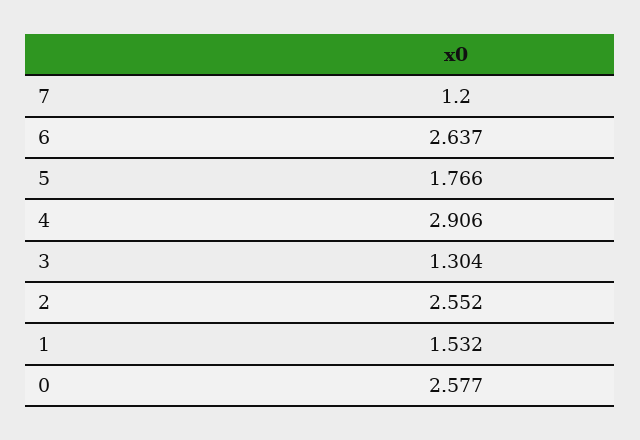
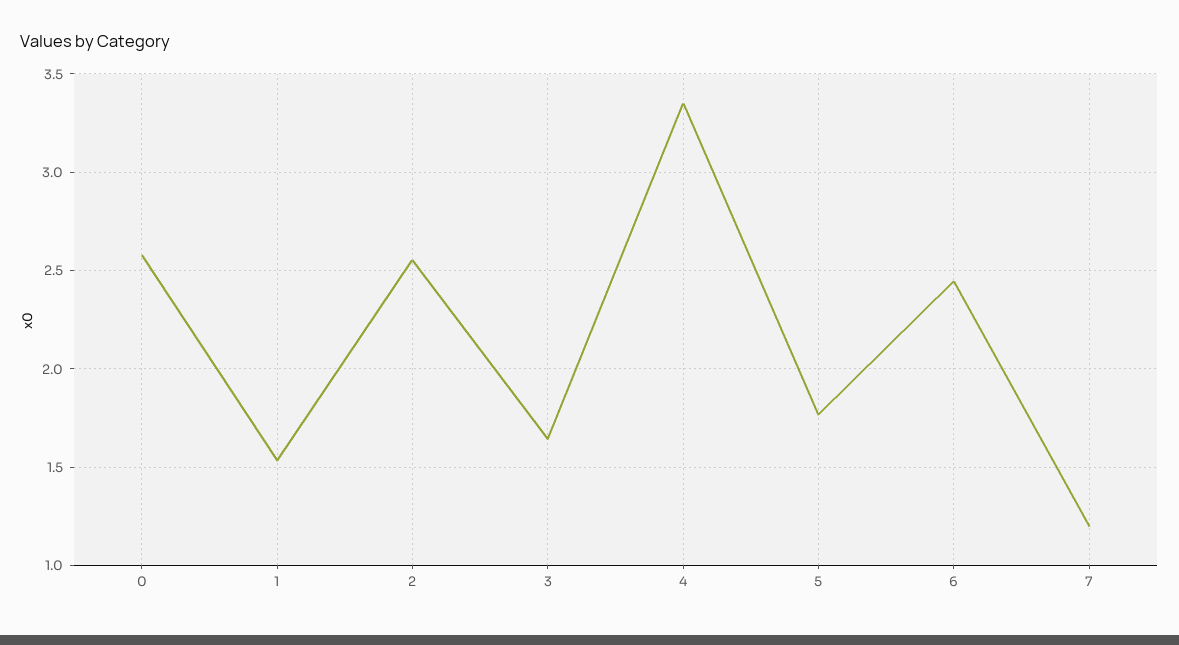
  {
    "7": 1.2,
-   "6": 2.637,
+   "6": 2.45,
    "5": 1.766,
-   "4": 2.906,
+   "4": 3.35,
-   "3": 1.304,
+   "3": 1.65,
    "2": 2.552,
    "1": 1.532,
    "0": 2.577
  }

